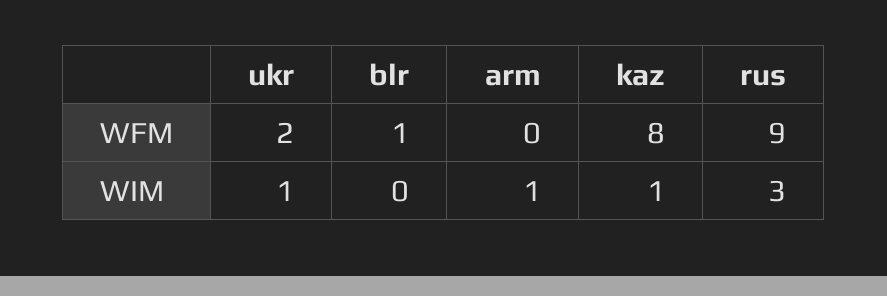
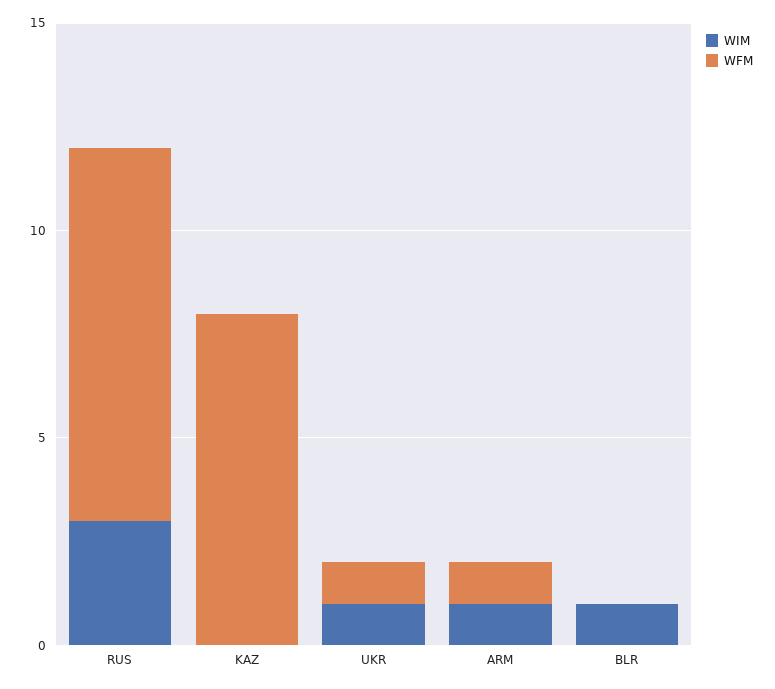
  {
    "WFM": {
-     "ukr": 2,
+     "ukr": 1,
-     "blr": 1,
+     "blr": 0,
-     "arm": 0,
+     "arm": 1,
      "kaz": 8,
      "rus": 9
    },
    "WIM": {
      "ukr": 1,
-     "blr": 0,
+     "blr": 1,
      "arm": 1,
-     "kaz": 1,
+     "kaz": 0,
      "rus": 3
    }
  }

